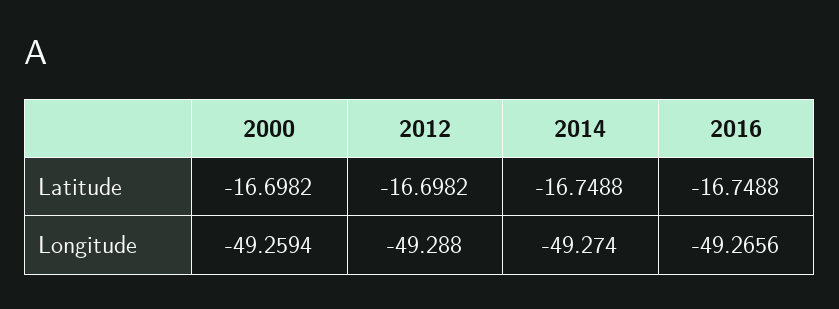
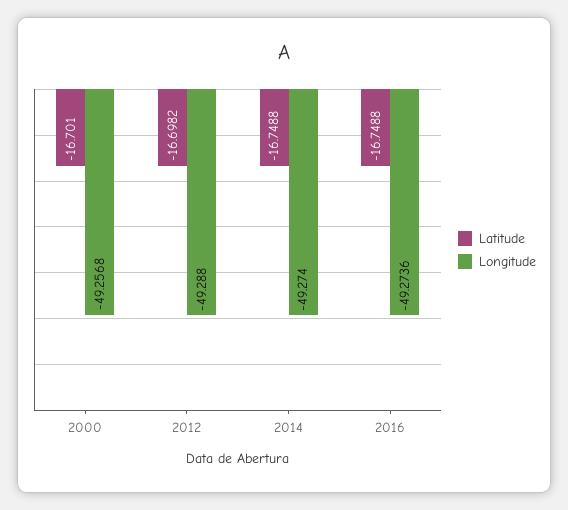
  {
    "Latitude": {
-     "2000": -16.6982,
+     "2000": -16.701,
      "2012": -16.6982,
      "2014": -16.7488,
      "2016": -16.7488
    },
    "Longitude": {
-     "2000": -49.2594,
+     "2000": -49.2568,
      "2012": -49.288,
      "2014": -49.274,
-     "2016": -49.2656
+     "2016": -49.2736
    }
  }

